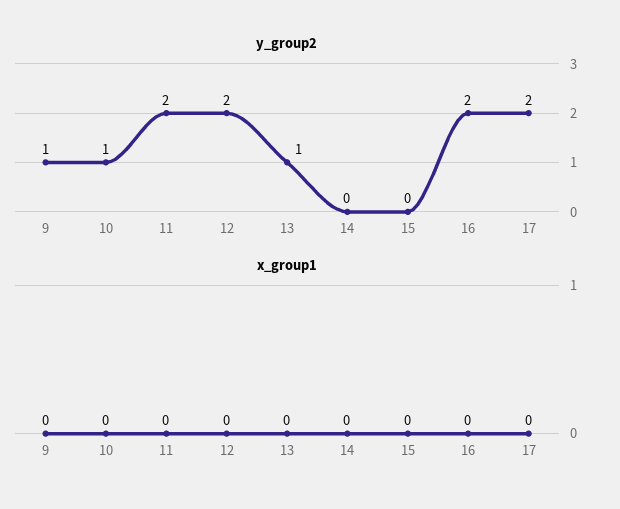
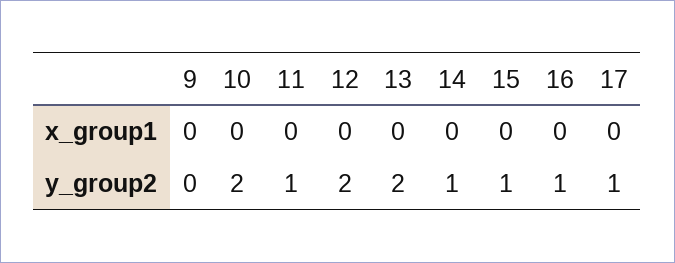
  {
    "y_group2": {
-     "9": 1,
+     "9": 0,
-     "10": 1,
+     "10": 2,
-     "11": 2,
+     "11": 1,
      "12": 2,
-     "13": 1,
+     "13": 2,
-     "14": 0,
+     "14": 1,
-     "15": 0,
+     "15": 1,
-     "16": 2,
+     "16": 1,
-     "17": 2
+     "17": 1
    },
    "x_group1": {
      "9": 0,
      "10": 0,
      "11": 0,
      "12": 0,
      "13": 0,
      "14": 0,
      "15": 0,
      "16": 0,
      "17": 0
    }
  }

